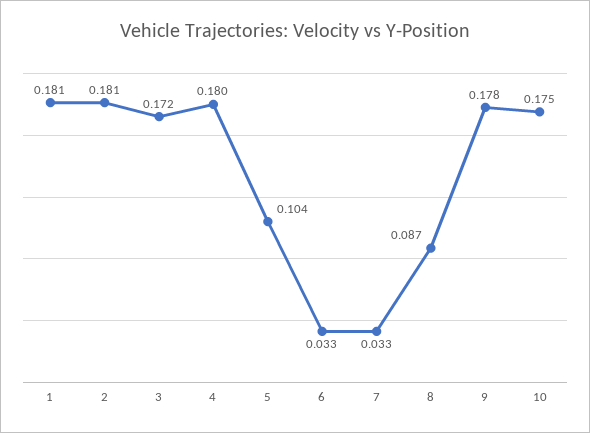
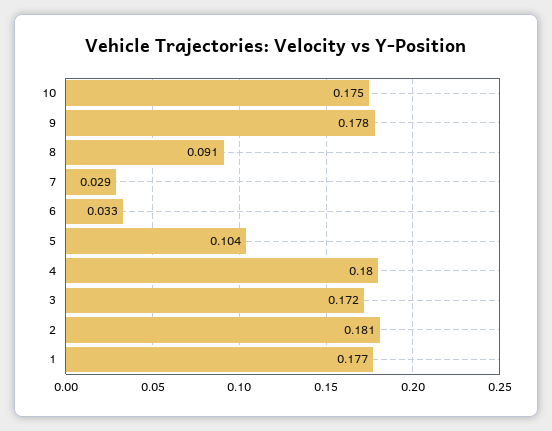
  {
-   "1": 0.181,
+   "1": 0.177,
    "2": 0.181,
    "3": 0.172,
    "4": 0.18,
    "5": 0.104,
    "6": 0.033,
-   "7": 0.033,
+   "7": 0.029,
-   "8": 0.087,
+   "8": 0.091,
    "9": 0.178,
    "10": 0.175
  }

